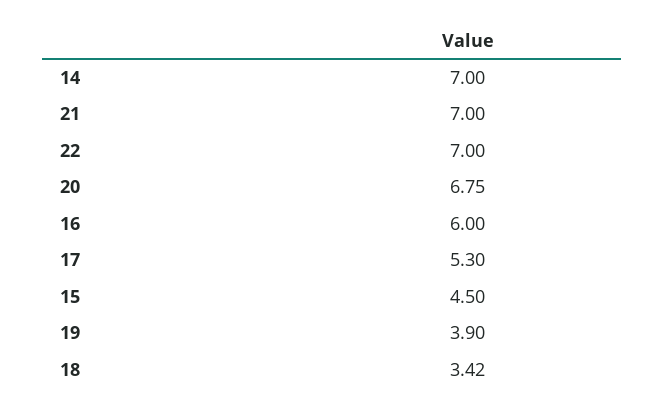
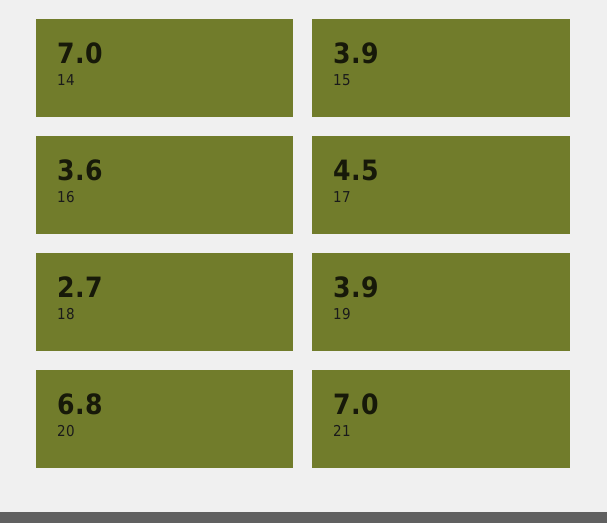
  {
    "14": 7,
    "21": 7,
-   "22": 7,
    "20": 6.75,
-   "16": 6,
+   "16": 3.6,
-   "17": 5.3,
+   "17": 4.5,
-   "15": 4.5,
+   "15": 3.9,
    "19": 3.9,
-   "18": 3.42
+   "18": 2.7
  }

